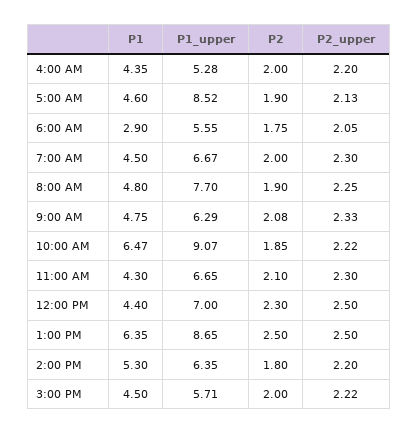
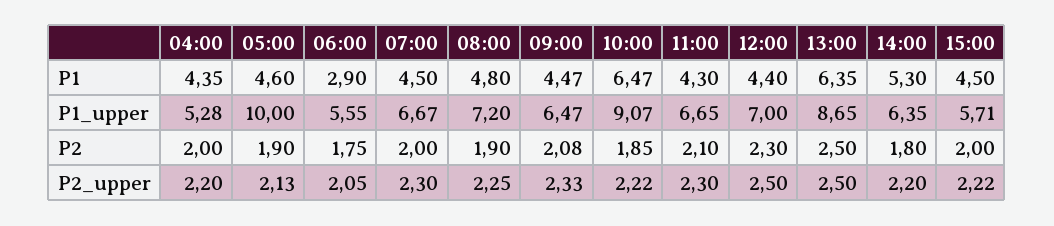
  {
    "P1": {
      "4:00 AM": 4.35,
      "5:00 AM": 4.6,
      "6:00 AM": 2.9,
      "7:00 AM": 4.5,
      "8:00 AM": 4.8,
-     "9:00 AM": 4.75,
+     "9:00 AM": 4.47,
      "10:00 AM": 6.47,
      "11:00 AM": 4.3,
      "12:00 PM": 4.4,
      "1:00 PM": 6.35,
      "2:00 PM": 5.3,
      "3:00 PM": 4.5
    },
    "P1_upper": {
      "4:00 AM": 5.28,
-     "5:00 AM": 8.52,
+     "5:00 AM": 10,
      "6:00 AM": 5.55,
      "7:00 AM": 6.67,
-     "8:00 AM": 7.7,
+     "8:00 AM": 7.2,
-     "9:00 AM": 6.29,
+     "9:00 AM": 6.47,
      "10:00 AM": 9.07,
      "11:00 AM": 6.65,
      "12:00 PM": 7,
      "1:00 PM": 8.65,
      "2:00 PM": 6.35,
      "3:00 PM": 5.71
    },
    "P2": {
      "4:00 AM": 2,
      "5:00 AM": 1.9,
      "6:00 AM": 1.75,
      "7:00 AM": 2,
      "8:00 AM": 1.9,
      "9:00 AM": 2.08,
      "10:00 AM": 1.85,
      "11:00 AM": 2.1,
      "12:00 PM": 2.3,
      "1:00 PM": 2.5,
      "2:00 PM": 1.8,
      "3:00 PM": 2
    },
    "P2_upper": {
      "4:00 AM": 2.2,
      "5:00 AM": 2.13,
      "6:00 AM": 2.05,
      "7:00 AM": 2.3,
      "8:00 AM": 2.25,
      "9:00 AM": 2.33,
      "10:00 AM": 2.22,
      "11:00 AM": 2.3,
      "12:00 PM": 2.5,
      "1:00 PM": 2.5,
      "2:00 PM": 2.2,
      "3:00 PM": 2.22
    }
  }

